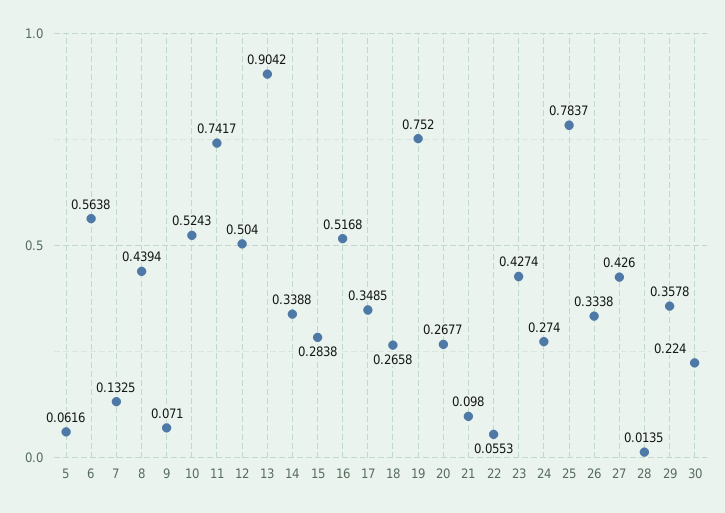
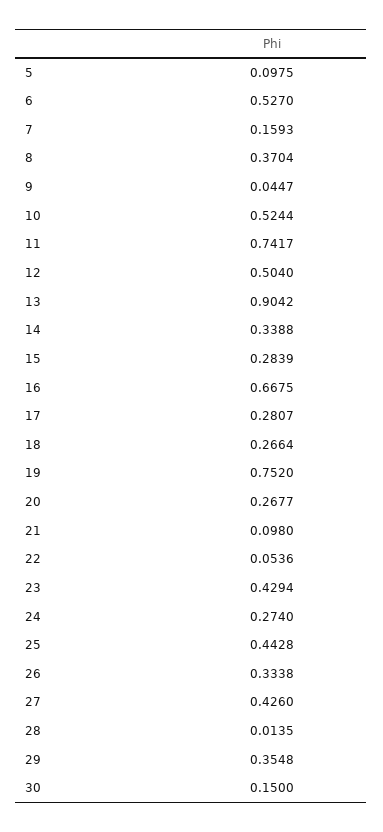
  {
-   "5": 0.0616,
+   "5": 0.0975,
-   "6": 0.5638,
+   "6": 0.527,
-   "7": 0.1325,
+   "7": 0.1593,
-   "8": 0.4394,
+   "8": 0.3704,
-   "9": 0.071,
+   "9": 0.0447,
-   "10": 0.5243,
+   "10": 0.5244,
    "11": 0.7417,
    "12": 0.504,
    "13": 0.9042,
    "14": 0.3388,
-   "15": 0.2838,
+   "15": 0.2839,
-   "16": 0.5168,
+   "16": 0.6675,
-   "17": 0.3485,
+   "17": 0.2807,
-   "18": 0.2658,
+   "18": 0.2664,
    "19": 0.752,
    "20": 0.2677,
    "21": 0.098,
-   "22": 0.0553,
+   "22": 0.0536,
-   "23": 0.4274,
+   "23": 0.4294,
    "24": 0.274,
-   "25": 0.7837,
+   "25": 0.4428,
    "26": 0.3338,
    "27": 0.426,
    "28": 0.0135,
-   "29": 0.3578,
+   "29": 0.3548,
-   "30": 0.224
+   "30": 0.15
  }

